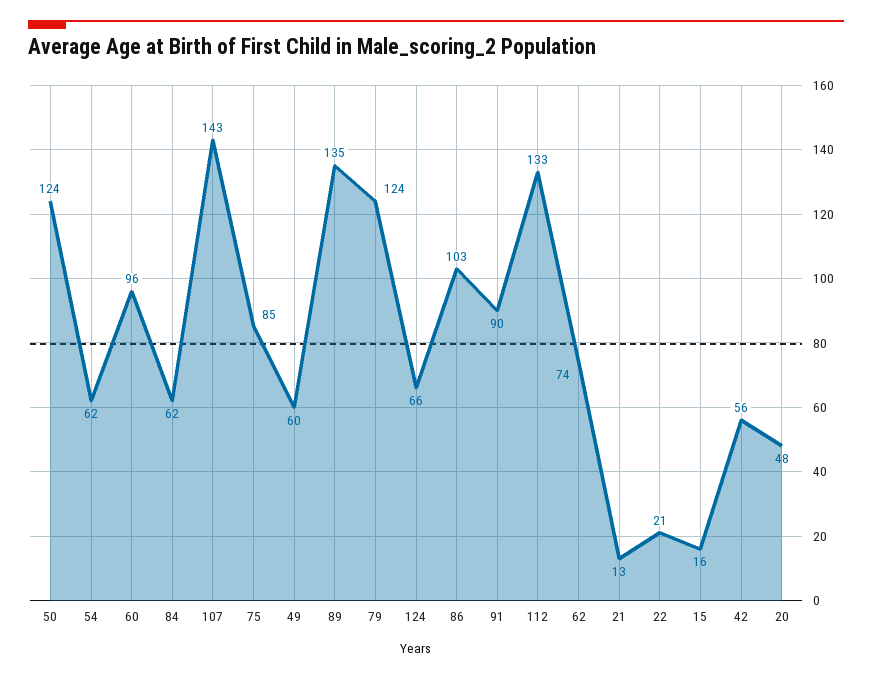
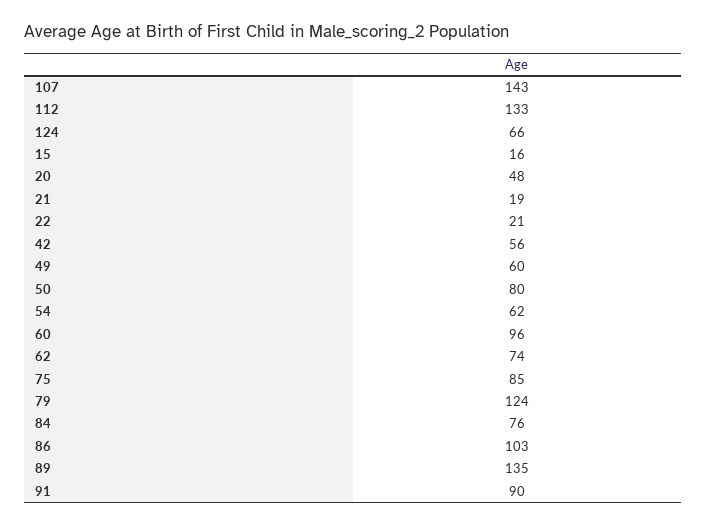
  {
-   "50": 124,
+   "50": 80,
    "54": 62,
    "60": 96,
-   "84": 62,
+   "84": 76,
    "107": 143,
    "75": 85,
    "49": 60,
    "89": 135,
    "79": 124,
    "124": 66,
    "86": 103,
    "91": 90,
    "112": 133,
    "62": 74,
-   "21": 13,
+   "21": 19,
    "22": 21,
    "15": 16,
    "42": 56,
    "20": 48
  }

